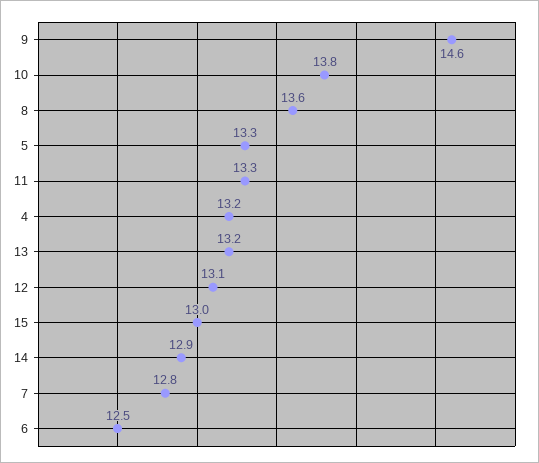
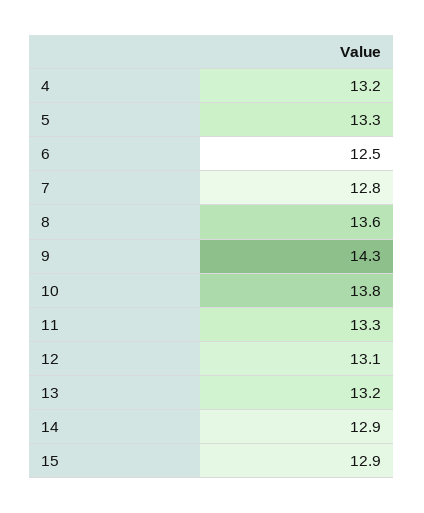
  {
-   "9": 14.6,
+   "9": 14.3,
    "10": 13.8,
    "8": 13.6,
    "5": 13.3,
    "11": 13.3,
    "4": 13.2,
    "13": 13.2,
    "12": 13.1,
-   "15": 13,
+   "15": 12.9,
    "14": 12.9,
    "7": 12.8,
    "6": 12.5
  }

